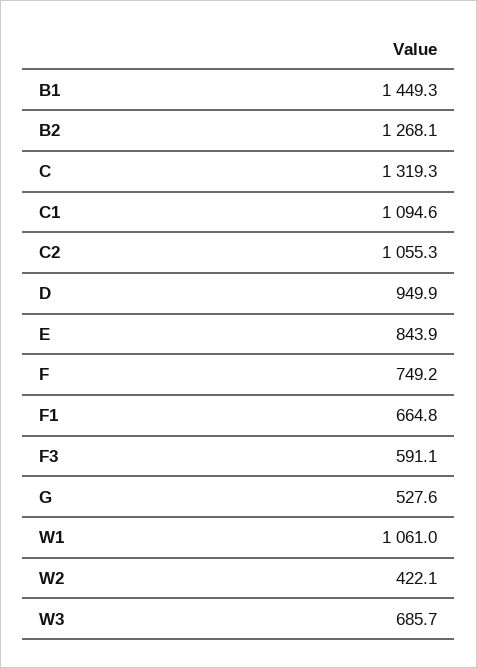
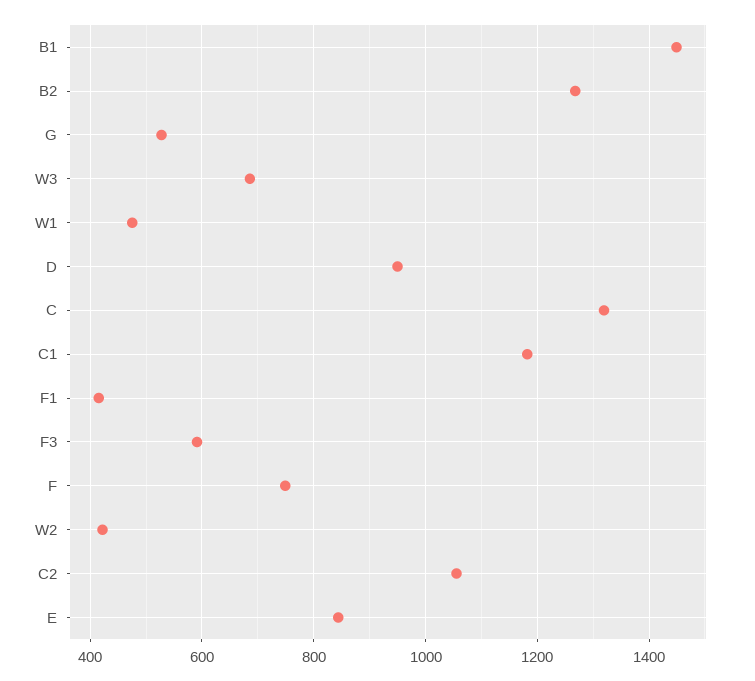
  {
    "B1": 1449.3,
    "B2": 1268.1,
    "C": 1319.3,
-   "C1": 1094.6,
+   "C1": 1180,
    "C2": 1055.3,
    "D": 949.9,
    "E": 843.9,
    "F": 749.2,
-   "F1": 664.8,
+   "F1": 420,
    "F3": 591.1,
    "G": 527.6,
-   "W1": 1061,
+   "W1": 480,
    "W2": 422.1,
    "W3": 685.7
  }

